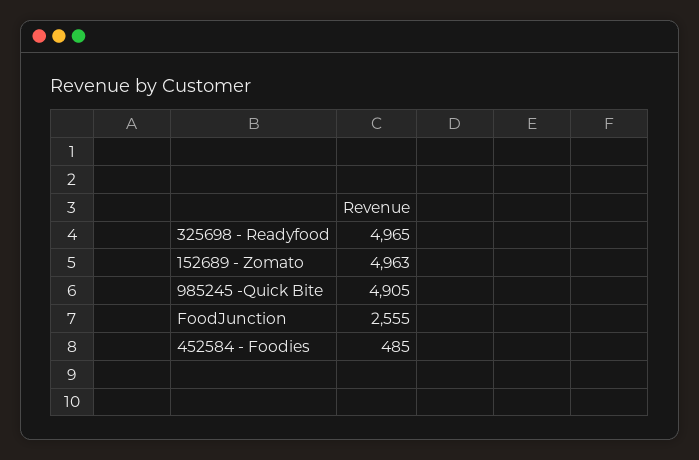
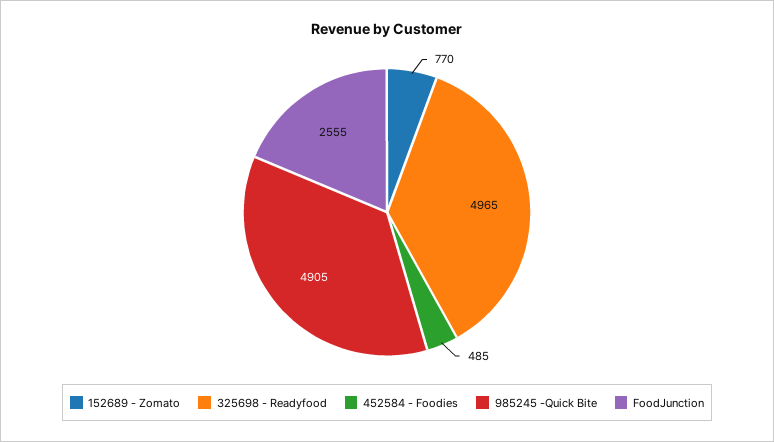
  {
    "325698 - Readyfood": 4965,
-   "152689 - Zomato": 4963,
+   "152689 - Zomato": 770,
    "985245 -Quick Bite": 4905,
    "FoodJunction": 2555,
    "452584 - Foodies": 485
  }

